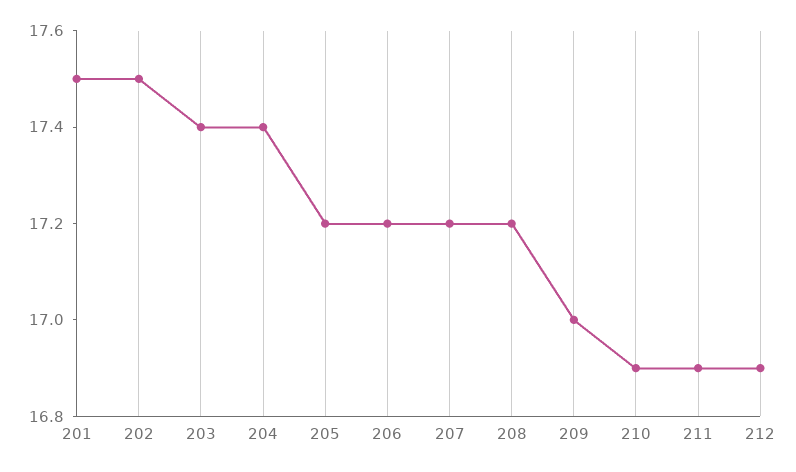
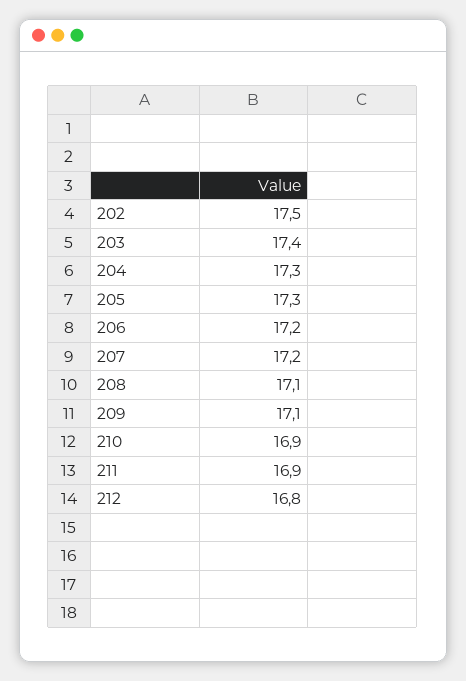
  {
-   "201": 17.5,
    "202": 17.5,
    "203": 17.4,
-   "204": 17.4,
+   "204": 17.3,
-   "205": 17.2,
+   "205": 17.3,
    "206": 17.2,
    "207": 17.2,
-   "208": 17.2,
+   "208": 17.1,
-   "209": 17,
+   "209": 17.1,
    "210": 16.9,
    "211": 16.9,
-   "212": 16.9
+   "212": 16.8
  }

